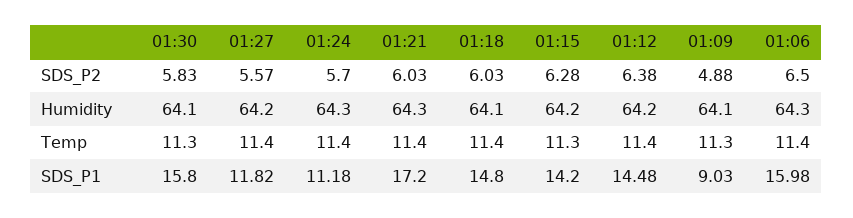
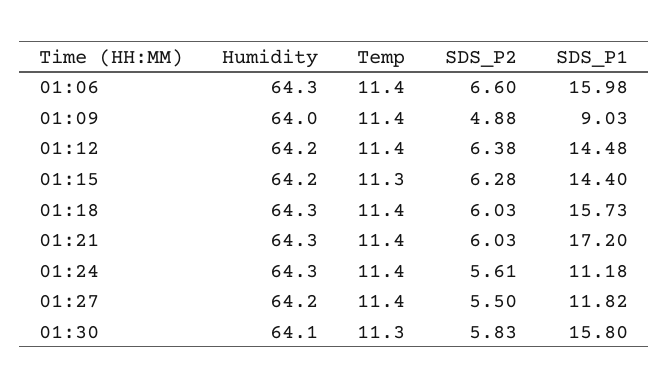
  {
    "01:30": {
      "SDS_P2": 5.83,
      "Humidity": 64.1,
      "Temp": 11.3,
      "SDS_P1": 15.8
    },
    "01:27": {
-     "SDS_P2": 5.57,
+     "SDS_P2": 5.5,
      "Humidity": 64.2,
      "Temp": 11.4,
      "SDS_P1": 11.82
    },
    "01:24": {
-     "SDS_P2": 5.7,
+     "SDS_P2": 5.61,
      "Humidity": 64.3,
      "Temp": 11.4,
      "SDS_P1": 11.18
    },
    "01:21": {
      "SDS_P2": 6.03,
      "Humidity": 64.3,
      "Temp": 11.4,
      "SDS_P1": 17.2
    },
    "01:18": {
      "SDS_P2": 6.03,
-     "Humidity": 64.1,
+     "Humidity": 64.3,
      "Temp": 11.4,
-     "SDS_P1": 14.8
+     "SDS_P1": 15.73
    },
    "01:15": {
      "SDS_P2": 6.28,
      "Humidity": 64.2,
      "Temp": 11.3,
-     "SDS_P1": 14.2
+     "SDS_P1": 14.4
    },
    "01:12": {
      "SDS_P2": 6.38,
      "Humidity": 64.2,
      "Temp": 11.4,
      "SDS_P1": 14.48
    },
    "01:09": {
      "SDS_P2": 4.88,
-     "Humidity": 64.1,
+     "Humidity": 64,
-     "Temp": 11.3,
+     "Temp": 11.4,
      "SDS_P1": 9.03
    },
    "01:06": {
-     "SDS_P2": 6.5,
+     "SDS_P2": 6.6,
      "Humidity": 64.3,
      "Temp": 11.4,
      "SDS_P1": 15.98
    }
  }

